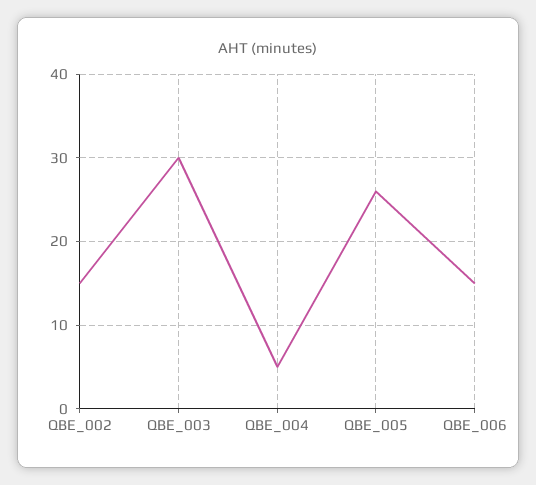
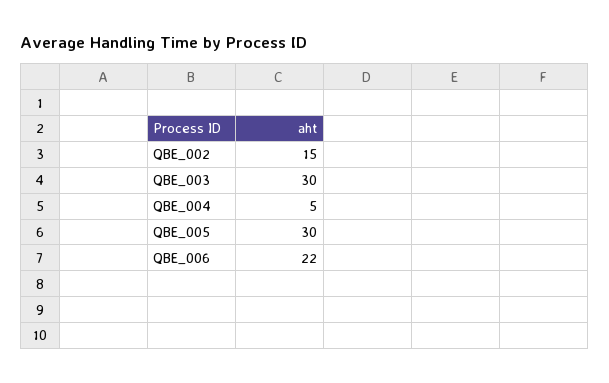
  {
    "QBE_002": 15,
    "QBE_003": 30,
    "QBE_004": 5,
-   "QBE_005": 26,
+   "QBE_005": 30,
-   "QBE_006": 15
+   "QBE_006": 22
  }

